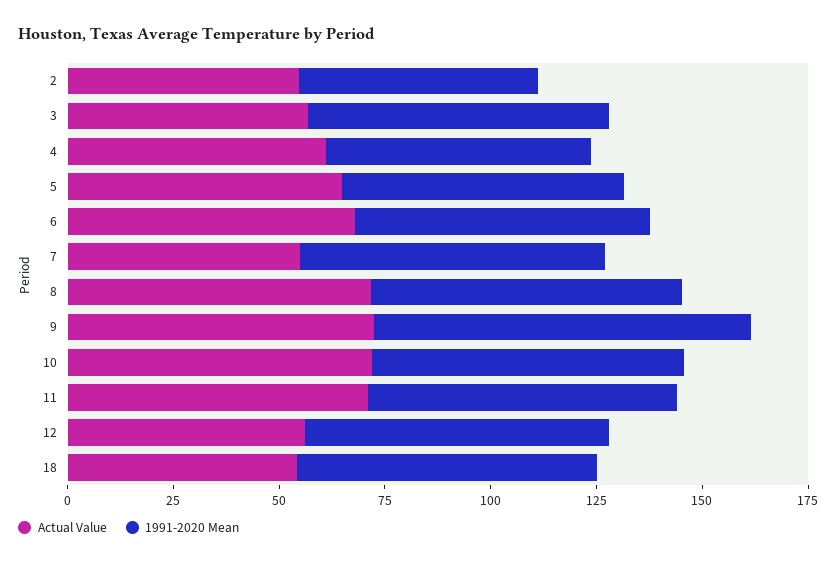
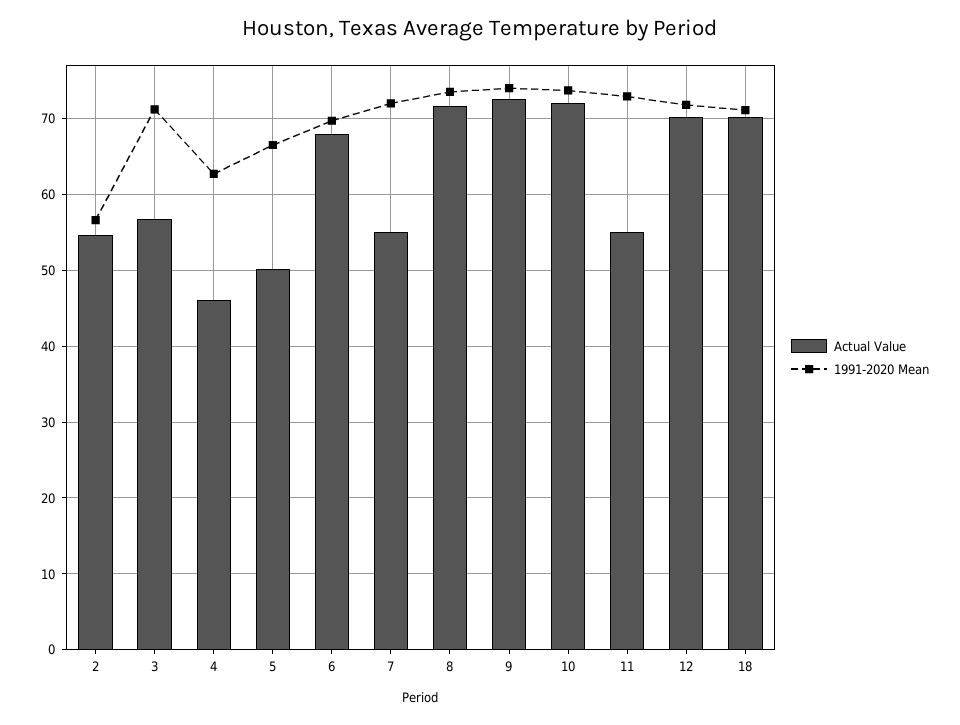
  {
    "Actual Value": {
      "2": 55,
      "3": 57,
-     "4": 60,
+     "4": 46,
-     "5": 65,
+     "5": 50,
      "6": 68,
      "7": 55,
      "8": 72,
      "9": 73,
      "10": 72,
-     "11": 70,
+     "11": 55,
-     "12": 55,
+     "12": 70,
-     "18": 55
+     "18": 70
    },
    "1991-2020 Mean": {
      "2": 57,
      "3": 71,
      "4": 63,
      "5": 67,
      "6": 70,
      "7": 72,
      "8": 74,
-     "9": 90,
+     "9": 74,
      "10": 74,
      "11": 73,
      "12": 72,
      "18": 71
    }
  }

